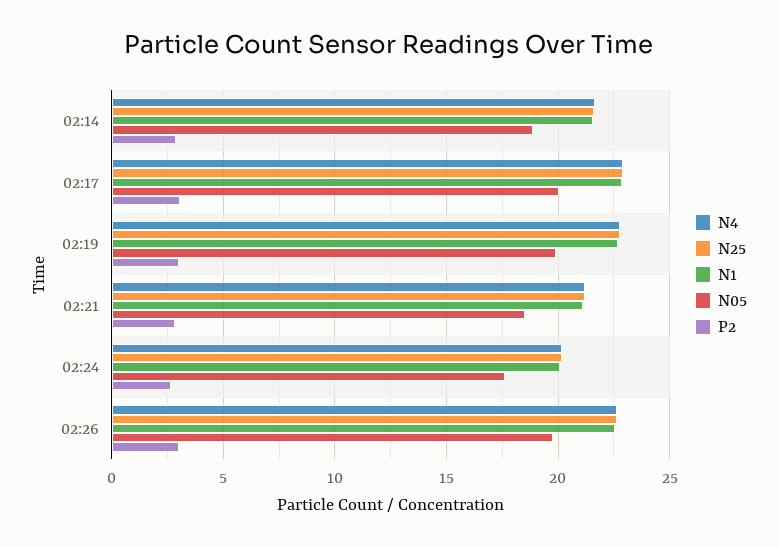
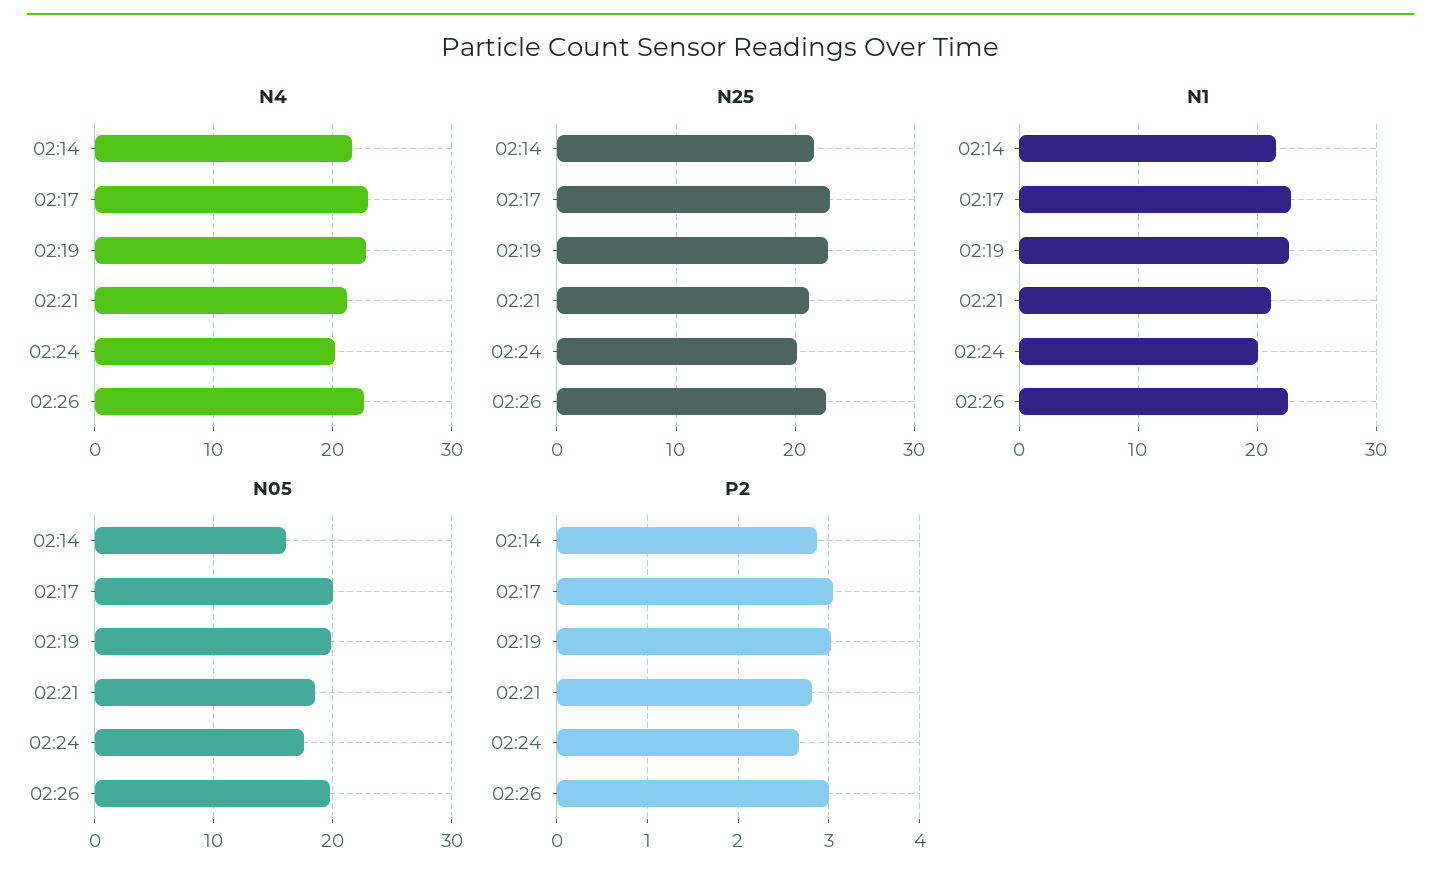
  {
    "N4": {
      "02:14": 21.5,
      "02:17": 23,
      "02:19": 23,
      "02:21": 21,
      "02:24": 20,
      "02:26": 22.5
    },
    "N25": {
      "02:14": 21.5,
      "02:17": 23,
      "02:19": 23,
      "02:21": 21,
      "02:24": 20,
      "02:26": 22.5
    },
    "N1": {
      "02:14": 21.5,
      "02:17": 23,
      "02:19": 22.5,
      "02:21": 21,
      "02:24": 20,
      "02:26": 22.5
    },
    "N05": {
-     "02:14": 19,
+     "02:14": 16,
      "02:17": 20,
      "02:19": 20,
      "02:21": 18.5,
      "02:24": 17.5,
      "02:26": 20
    },
    "P2": {
      "02:14": 2.9,
      "02:17": 3,
      "02:19": 3,
      "02:21": 2.8,
      "02:24": 2.7,
      "02:26": 3
    }
  }

